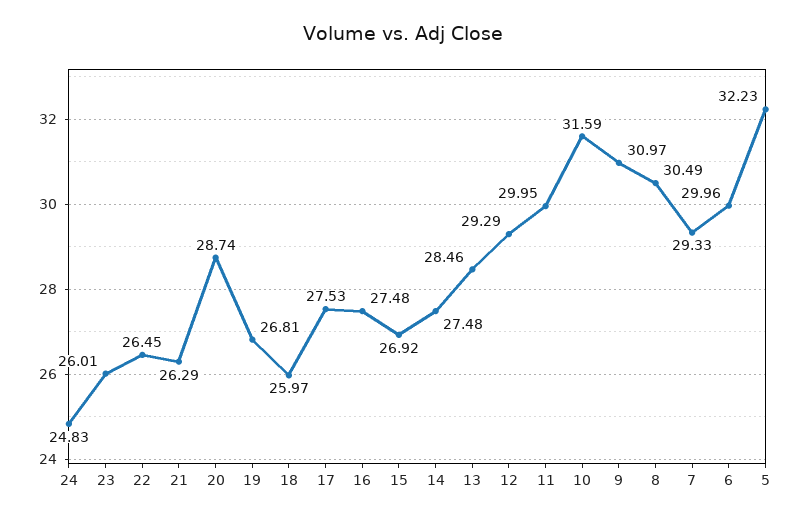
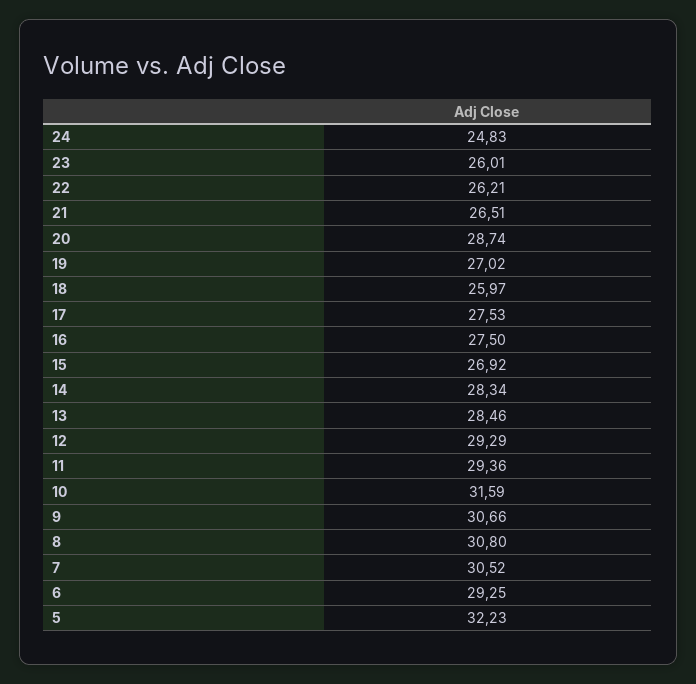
  {
    "24": 24.83,
    "23": 26.01,
-   "22": 26.45,
+   "22": 26.21,
-   "21": 26.29,
+   "21": 26.51,
    "20": 28.74,
-   "19": 26.81,
+   "19": 27.02,
    "18": 25.97,
    "17": 27.53,
-   "16": 27.48,
+   "16": 27.5,
    "15": 26.92,
-   "14": 27.48,
+   "14": 28.34,
    "13": 28.46,
    "12": 29.29,
-   "11": 29.95,
+   "11": 29.36,
    "10": 31.59,
-   "9": 30.97,
+   "9": 30.66,
-   "8": 30.49,
+   "8": 30.8,
-   "7": 29.33,
+   "7": 30.52,
-   "6": 29.96,
+   "6": 29.25,
    "5": 32.23
  }

